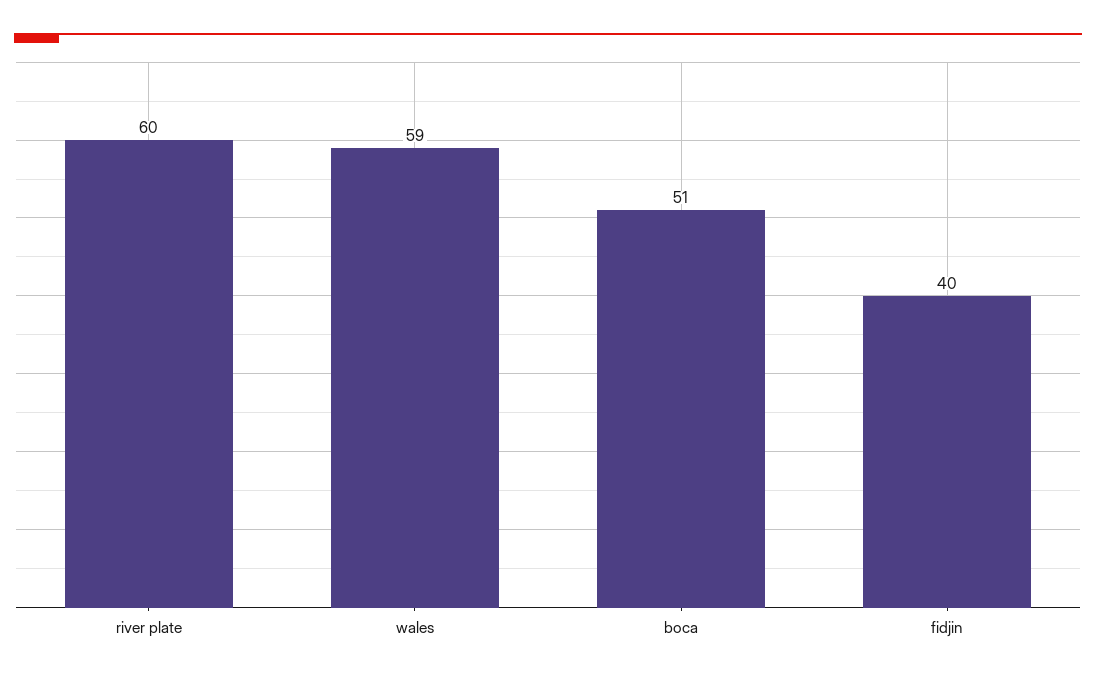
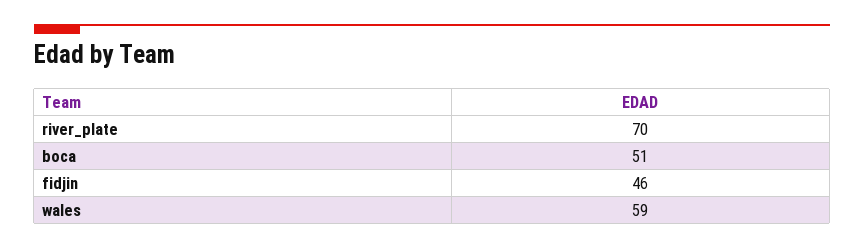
  {
-   "river plate": 60,
+   "river plate": 70,
    "wales": 59,
    "boca": 51,
-   "fidjin": 40
+   "fidjin": 46
  }

